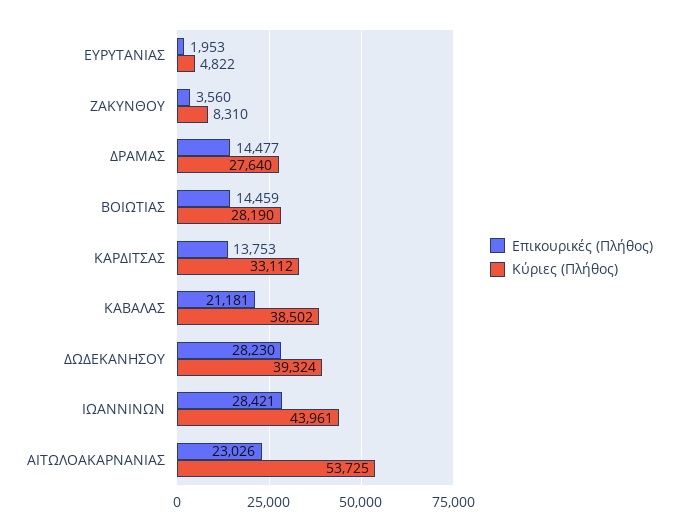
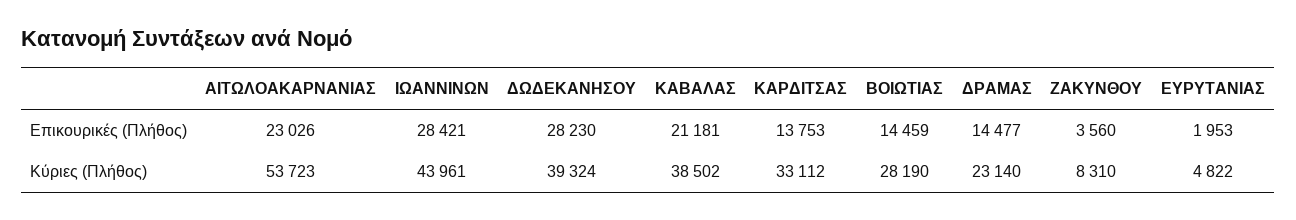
  {
    "Επικουρικές (Πλήθος)": {
      "ΕΥΡΥΤΑΝΙΑΣ": 1953,
      "ΖΑΚΥΝΘΟΥ": 3560,
      "ΔΡΑΜΑΣ": 14477,
      "ΒΟΙΩΤΙΑΣ": 14459,
      "ΚΑΡΔΙΤΣΑΣ": 13753,
      "ΚΑΒΑΛΑΣ": 21181,
      "ΔΩΔΕΚΑΝΗΣΟΥ": 28230,
      "ΙΩΑΝΝΙΝΩΝ": 28421,
      "ΑΙΤΩΛΟΑΚΑΡΝΑΝΙΑΣ": 23026
    },
    "Κύριες (Πλήθος)": {
      "ΕΥΡΥΤΑΝΙΑΣ": 4822,
      "ΖΑΚΥΝΘΟΥ": 8310,
-     "ΔΡΑΜΑΣ": 27640,
+     "ΔΡΑΜΑΣ": 23140,
      "ΒΟΙΩΤΙΑΣ": 28190,
      "ΚΑΡΔΙΤΣΑΣ": 33112,
      "ΚΑΒΑΛΑΣ": 38502,
      "ΔΩΔΕΚΑΝΗΣΟΥ": 39324,
      "ΙΩΑΝΝΙΝΩΝ": 43961,
-     "ΑΙΤΩΛΟΑΚΑΡΝΑΝΙΑΣ": 53725
+     "ΑΙΤΩΛΟΑΚΑΡΝΑΝΙΑΣ": 53723
    }
  }

